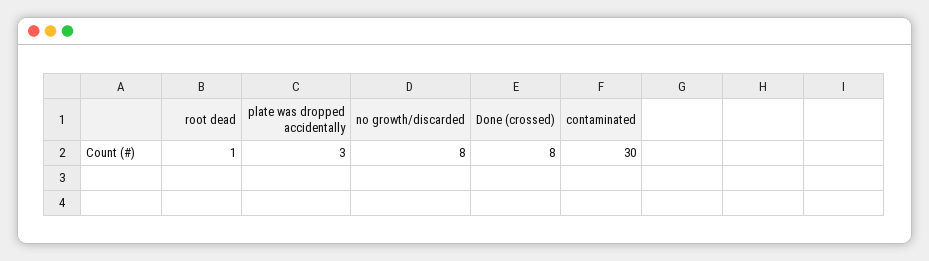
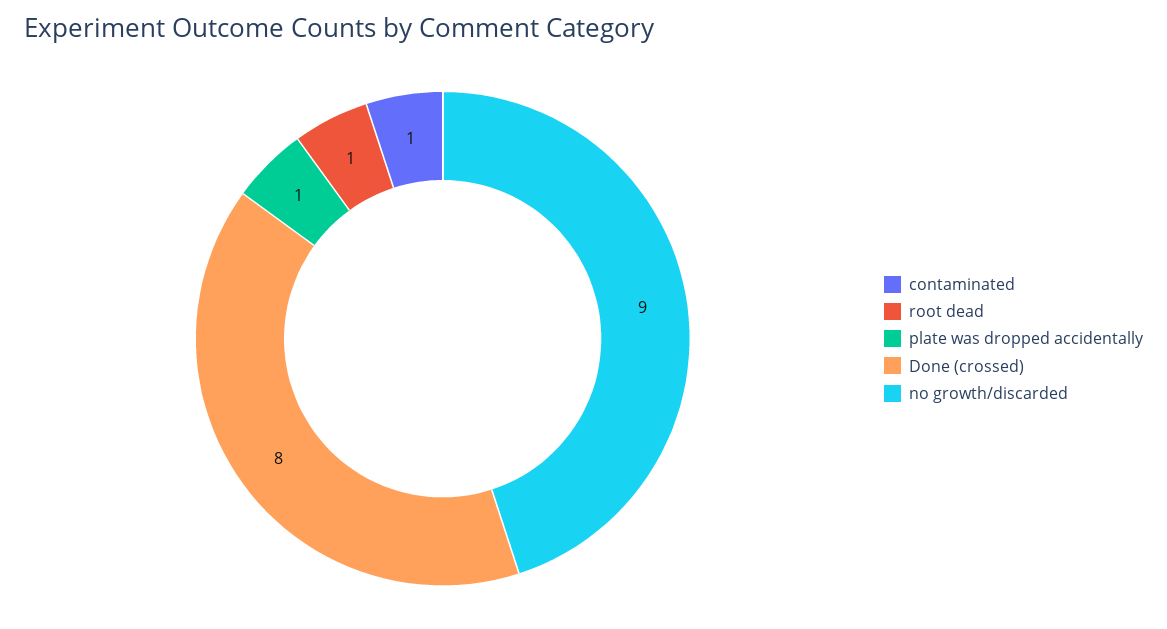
  {
    "root dead": 1,
-   "plate was dropped accidentally": 3,
+   "plate was dropped accidentally": 1,
-   "no growth/discarded": 8,
+   "no growth/discarded": 9,
    "Done (crossed)": 8,
-   "contaminated": 30
+   "contaminated": 1
  }

